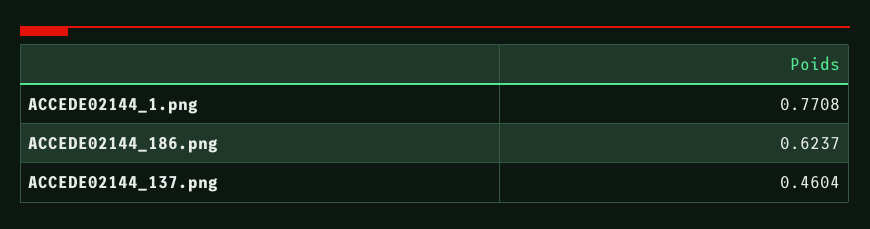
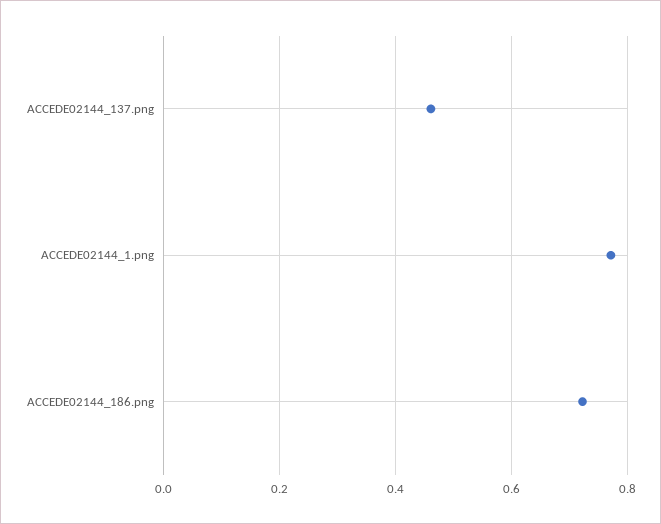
  {
    "ACCEDE02144_1.png": 0.7708,
-   "ACCEDE02144_186.png": 0.6237,
+   "ACCEDE02144_186.png": 0.72,
    "ACCEDE02144_137.png": 0.4604
  }

